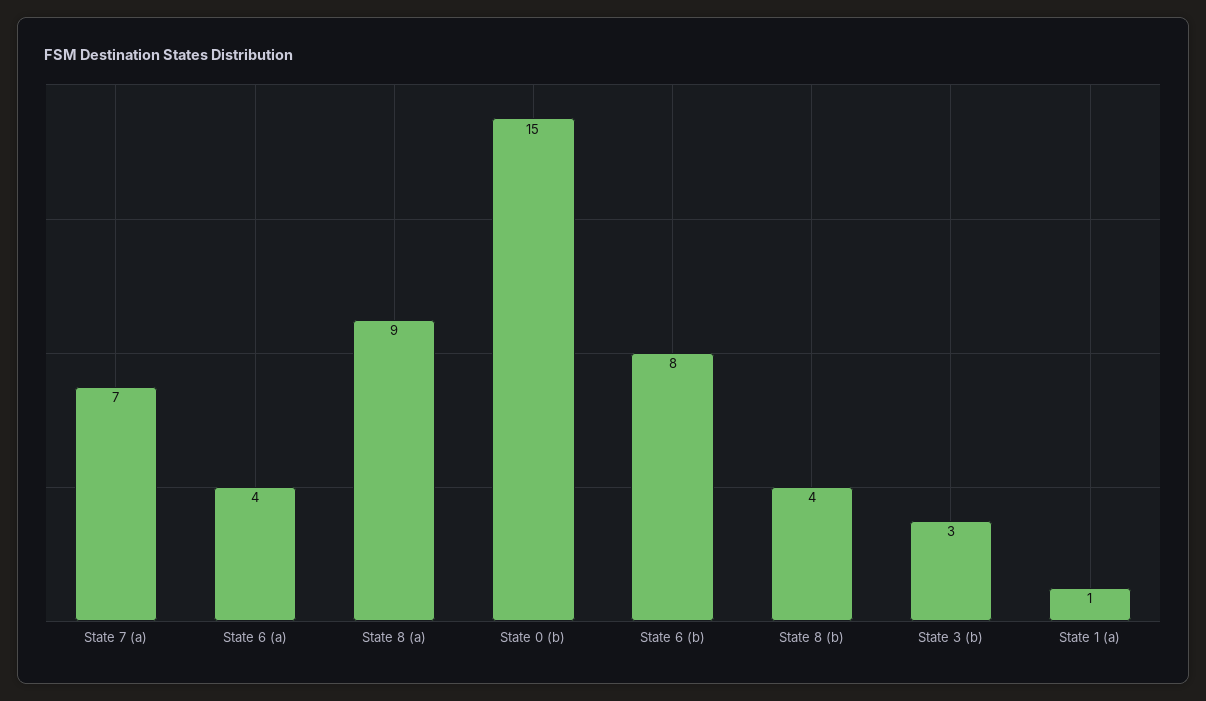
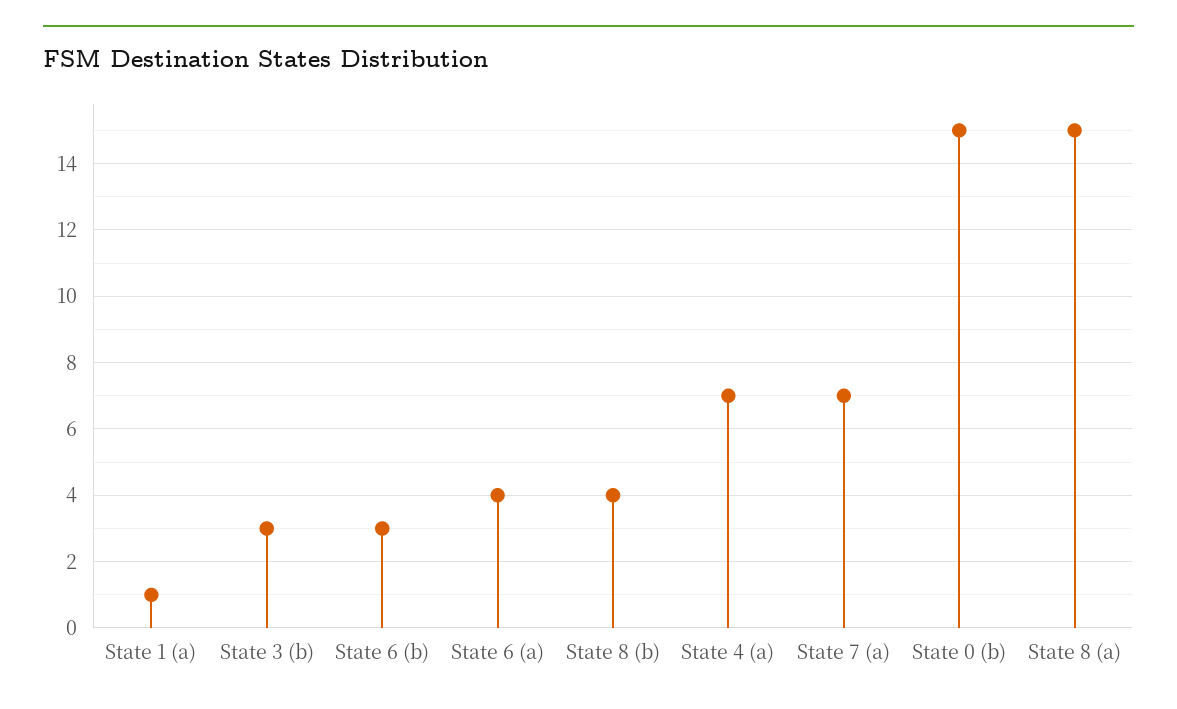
  {
    "State 7 (a)": 7,
    "State 6 (a)": 4,
-   "State 8 (a)": 9,
+   "State 8 (a)": 15,
    "State 0 (b)": 15,
-   "State 6 (b)": 8,
+   "State 6 (b)": 3,
    "State 8 (b)": 4,
    "State 3 (b)": 3,
-   "State 1 (a)": 1
+   "State 1 (a)": 1,
+   "State 4 (a)": 7
  }

